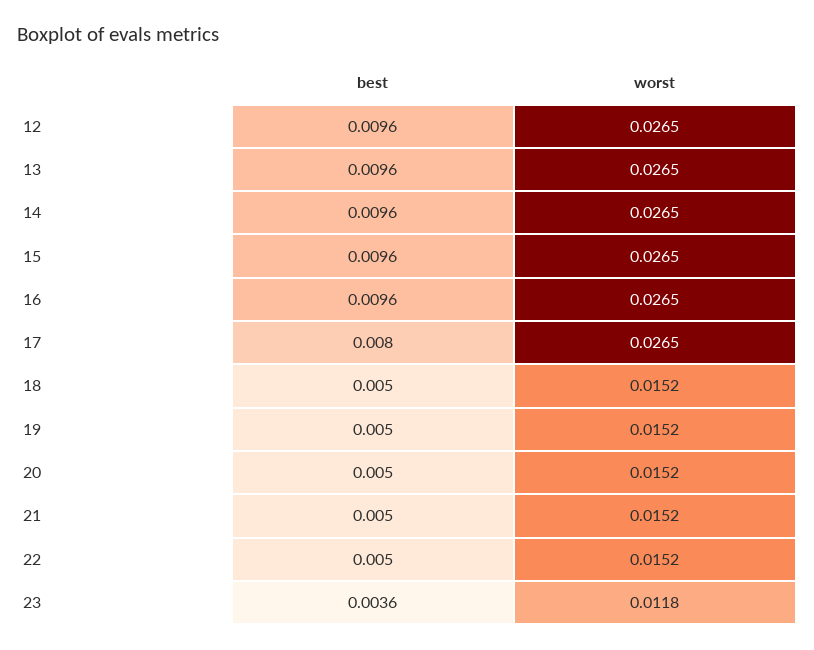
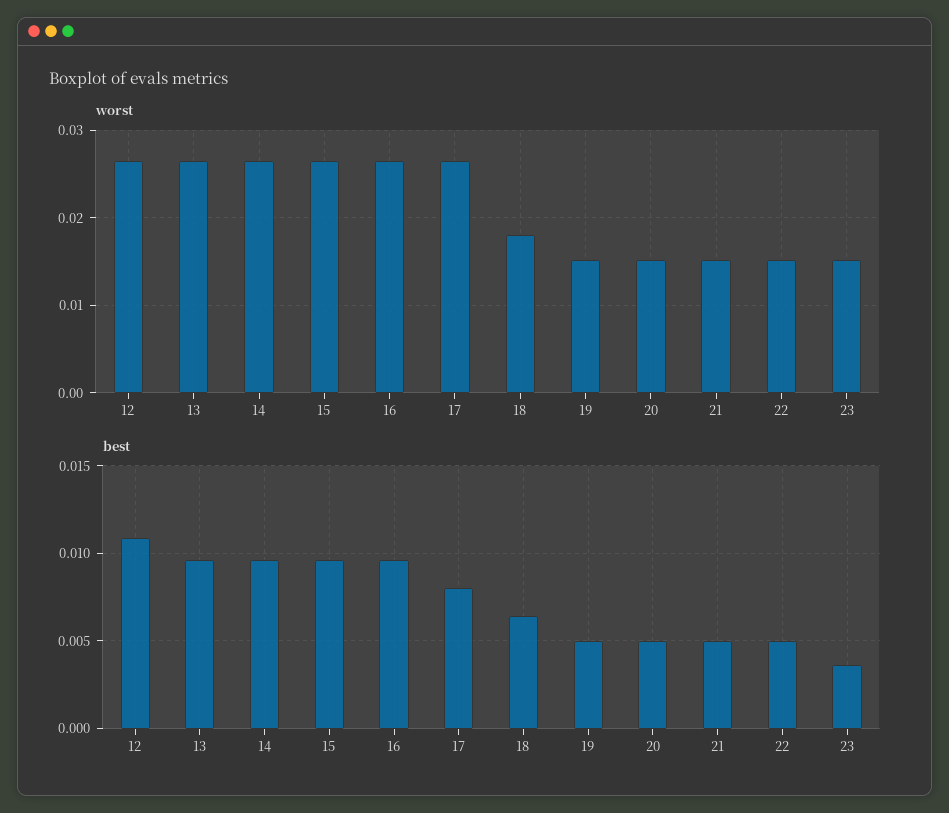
  {
    "best": {
-     "12": 0.0096,
+     "12": 0.011,
      "13": 0.0096,
      "14": 0.0096,
      "15": 0.0096,
      "16": 0.0096,
      "17": 0.008,
-     "18": 0.005,
+     "18": 0.0065,
      "19": 0.005,
      "20": 0.005,
      "21": 0.005,
      "22": 0.005,
      "23": 0.0036
    },
    "worst": {
      "12": 0.0265,
      "13": 0.0265,
      "14": 0.0265,
      "15": 0.0265,
      "16": 0.0265,
      "17": 0.0265,
-     "18": 0.0152,
+     "18": 0.018,
      "19": 0.0152,
      "20": 0.0152,
      "21": 0.0152,
      "22": 0.0152,
-     "23": 0.0118
+     "23": 0.015
    }
  }

